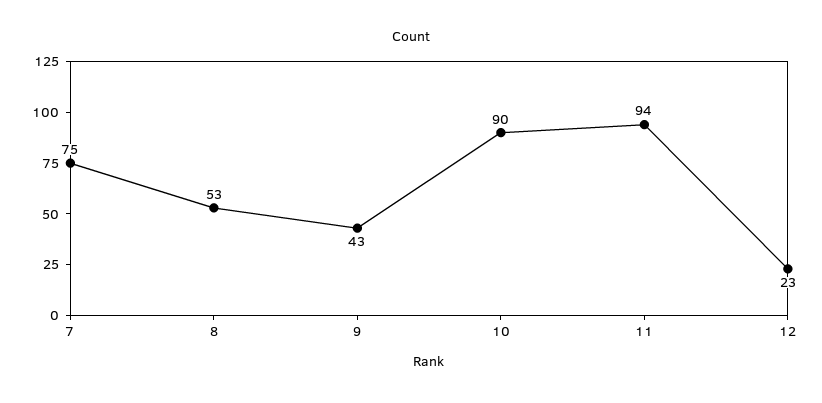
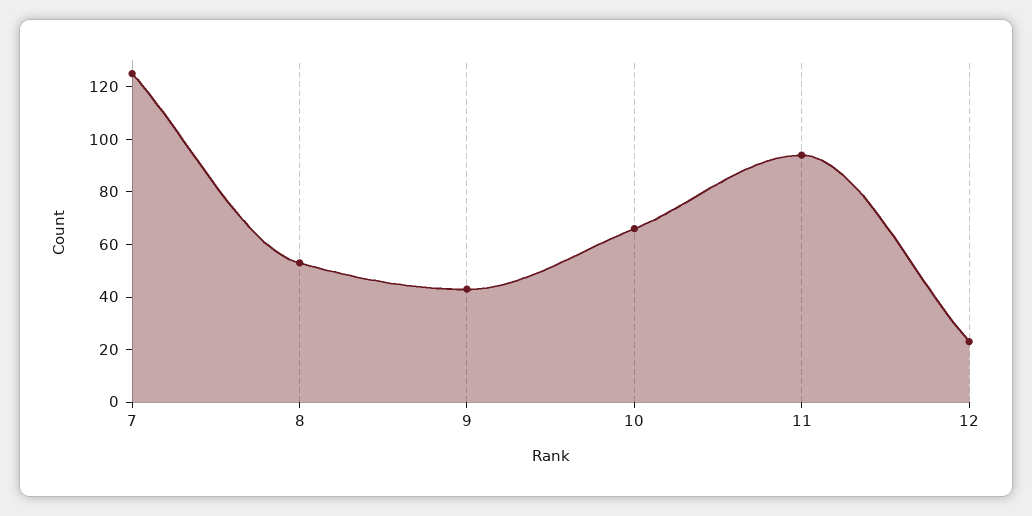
  {
-   "7": 75,
+   "7": 125,
    "8": 53,
    "9": 43,
-   "10": 90,
+   "10": 65,
    "11": 94,
    "12": 23
  }

